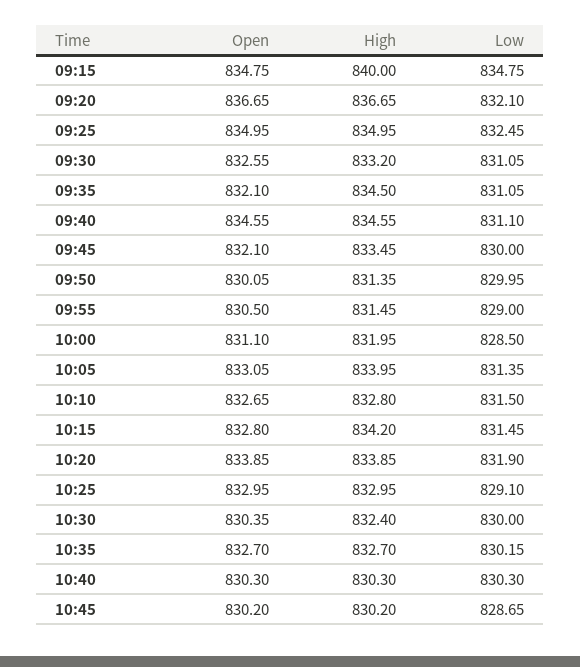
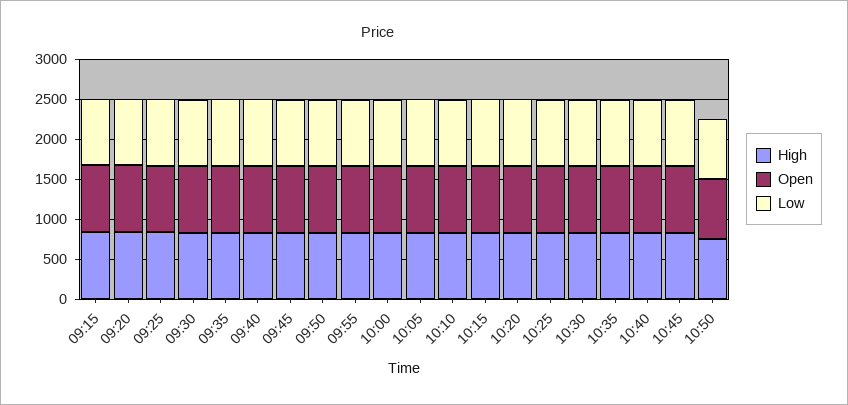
  {
    "Open": {
      "09:15": 834.75,
      "09:20": 836.65,
      "09:25": 834.95,
      "09:30": 832.55,
      "09:35": 832.1,
      "09:40": 834.55,
      "09:45": 832.1,
      "09:50": 830.05,
      "09:55": 830.5,
      "10:00": 831.1,
      "10:05": 833.05,
      "10:10": 832.65,
      "10:15": 832.8,
      "10:20": 833.85,
      "10:25": 832.95,
      "10:30": 830.35,
      "10:35": 832.7,
      "10:40": 830.3,
-     "10:45": 830.2
+     "10:45": 830.2,
+     "10:50": 750
    },
    "High": {
      "09:15": 840,
      "09:20": 836.65,
      "09:25": 834.95,
      "09:30": 833.2,
      "09:35": 834.5,
      "09:40": 834.55,
      "09:45": 833.45,
      "09:50": 831.35,
      "09:55": 831.45,
      "10:00": 831.95,
      "10:05": 833.95,
      "10:10": 832.8,
      "10:15": 834.2,
      "10:20": 833.85,
      "10:25": 832.95,
      "10:30": 832.4,
      "10:35": 832.7,
      "10:40": 830.3,
-     "10:45": 830.2
+     "10:45": 830.2,
+     "10:50": 750
    },
    "Low": {
      "09:15": 834.75,
      "09:20": 832.1,
      "09:25": 832.45,
      "09:30": 831.05,
      "09:35": 831.05,
      "09:40": 831.1,
      "09:45": 830,
      "09:50": 829.95,
      "09:55": 829,
      "10:00": 828.5,
      "10:05": 831.35,
      "10:10": 831.5,
      "10:15": 831.45,
      "10:20": 831.9,
      "10:25": 829.1,
      "10:30": 830,
      "10:35": 830.15,
      "10:40": 830.3,
-     "10:45": 828.65
+     "10:45": 828.65,
+     "10:50": 750
    }
  }

